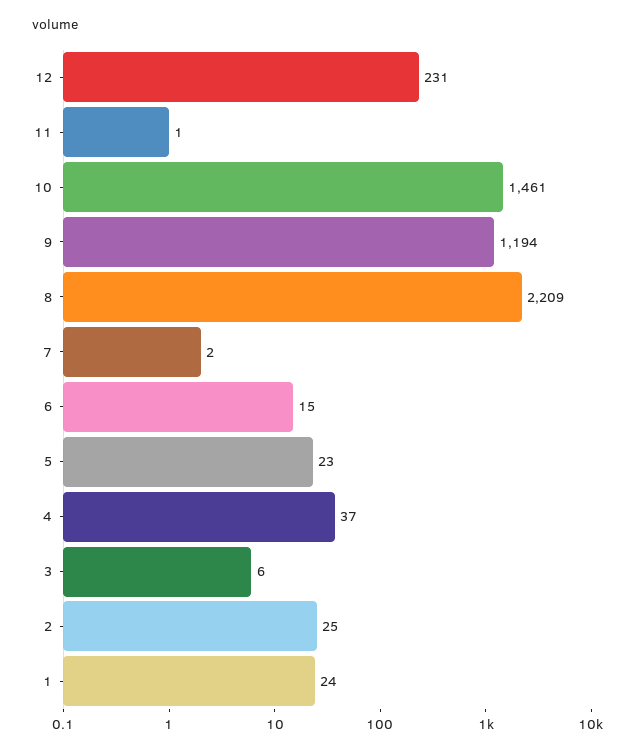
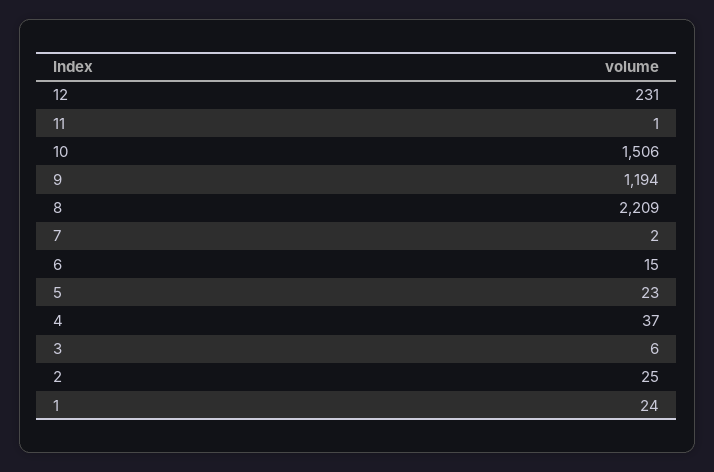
  {
    "12": 231,
    "11": 1,
-   "10": 1461,
+   "10": 1506,
    "9": 1194,
    "8": 2209,
    "7": 2,
    "6": 15,
    "5": 23,
    "4": 37,
    "3": 6,
    "2": 25,
    "1": 24
  }

